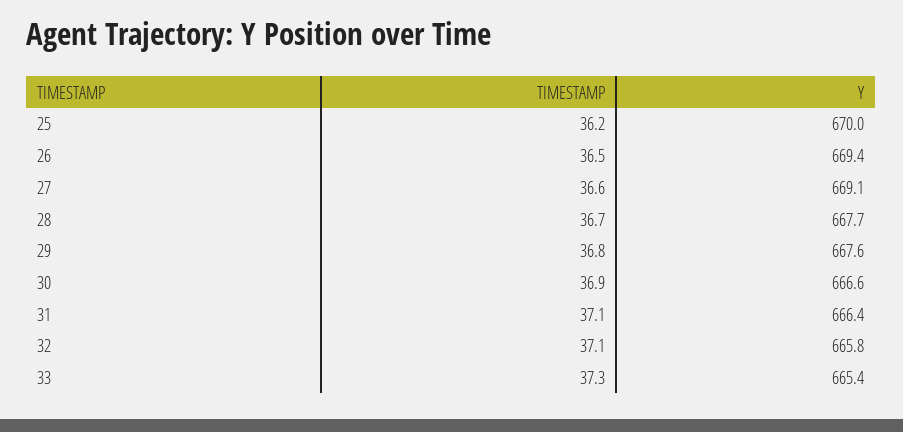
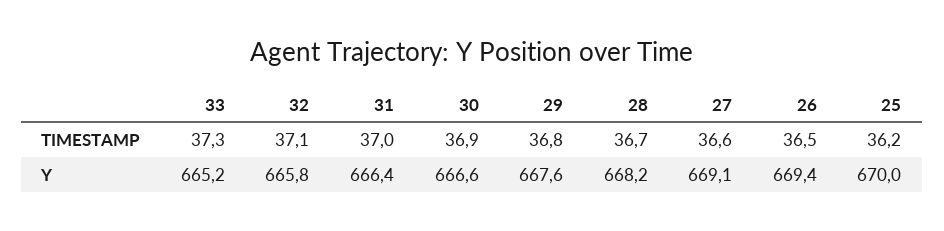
  {
    "TIMESTAMP": {
      "25": 36.2,
      "26": 36.5,
      "27": 36.6,
      "28": 36.7,
      "29": 36.8,
      "30": 36.9,
-     "31": 37.1,
+     "31": 37,
      "32": 37.1,
      "33": 37.3
    },
    "Y": {
      "25": 670,
      "26": 669.4,
      "27": 669.1,
-     "28": 667.7,
+     "28": 668.2,
      "29": 667.6,
      "30": 666.6,
      "31": 666.4,
      "32": 665.8,
-     "33": 665.4
+     "33": 665.2
    }
  }

